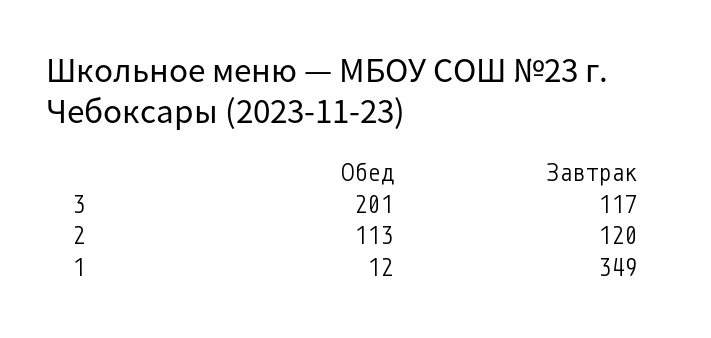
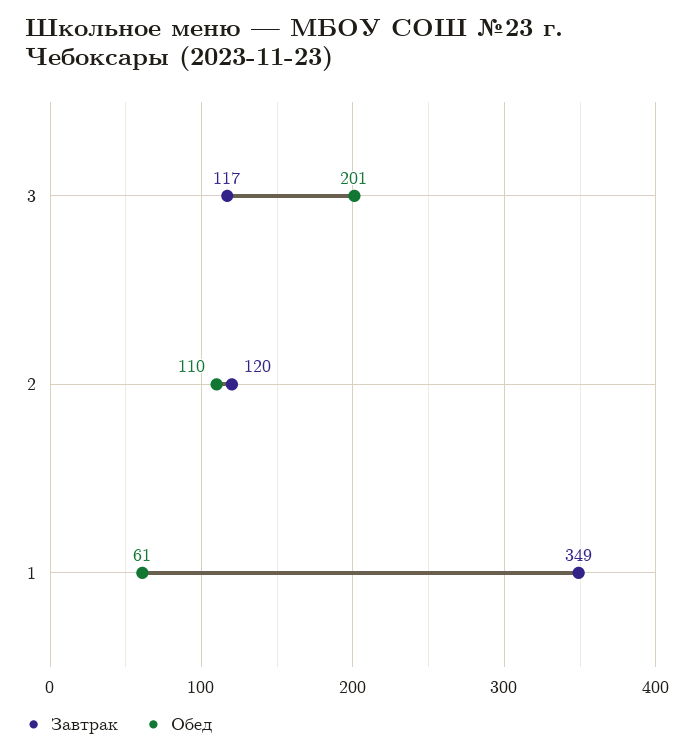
  {
    "Обед": {
      "3": 201,
-     "2": 113,
+     "2": 110,
-     "1": 12
+     "1": 61
    },
    "Завтрак": {
      "3": 117,
      "2": 120,
      "1": 349
    }
  }

